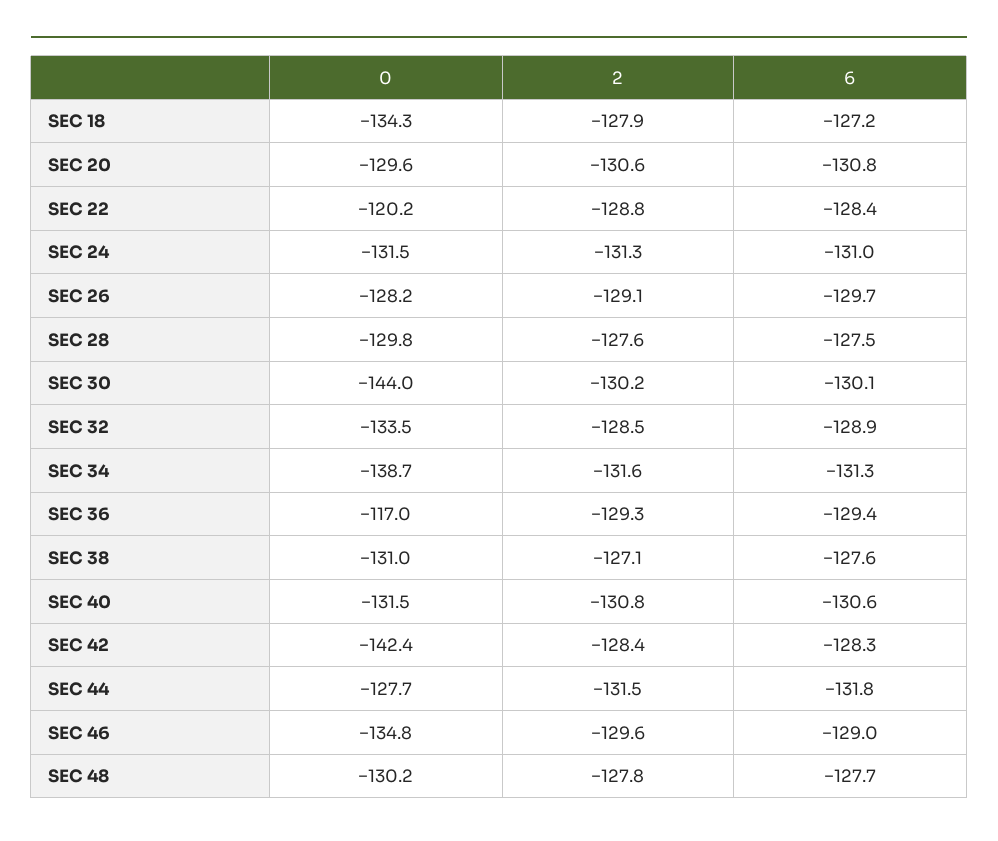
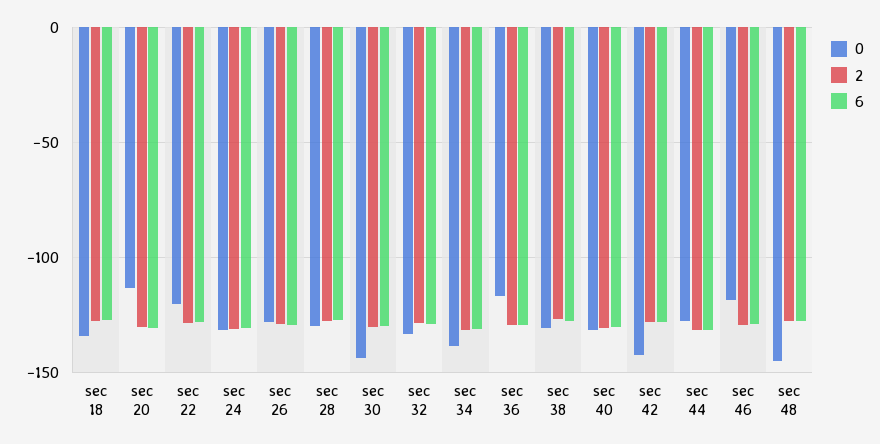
  {
    "0": {
      "SEC 18": -134.3,
-     "SEC 20": -129.6,
+     "SEC 20": -115,
      "SEC 22": -120.2,
      "SEC 24": -131.5,
      "SEC 26": -128.2,
      "SEC 28": -129.8,
      "SEC 30": -144,
      "SEC 32": -133.5,
      "SEC 34": -138.7,
      "SEC 36": -117,
      "SEC 38": -131,
      "SEC 40": -131.5,
      "SEC 42": -142.4,
      "SEC 44": -127.7,
-     "SEC 46": -134.8,
+     "SEC 46": -120,
-     "SEC 48": -130.2
+     "SEC 48": -145
    },
    "2": {
      "SEC 18": -127.9,
      "SEC 20": -130.6,
      "SEC 22": -128.8,
      "SEC 24": -131.3,
      "SEC 26": -129.1,
      "SEC 28": -127.6,
      "SEC 30": -130.2,
      "SEC 32": -128.5,
      "SEC 34": -131.6,
      "SEC 36": -129.3,
      "SEC 38": -127.1,
      "SEC 40": -130.8,
      "SEC 42": -128.4,
      "SEC 44": -131.5,
      "SEC 46": -129.6,
      "SEC 48": -127.8
    },
    "6": {
      "SEC 18": -127.2,
      "SEC 20": -130.8,
      "SEC 22": -128.4,
      "SEC 24": -131,
      "SEC 26": -129.7,
      "SEC 28": -127.5,
      "SEC 30": -130.1,
      "SEC 32": -128.9,
      "SEC 34": -131.3,
      "SEC 36": -129.4,
      "SEC 38": -127.6,
      "SEC 40": -130.6,
      "SEC 42": -128.3,
      "SEC 44": -131.8,
      "SEC 46": -129,
      "SEC 48": -127.7
    }
  }

